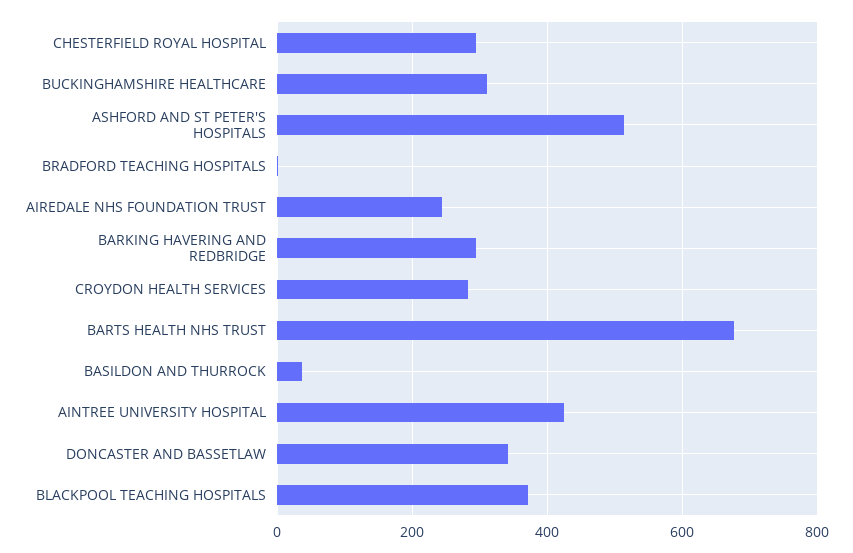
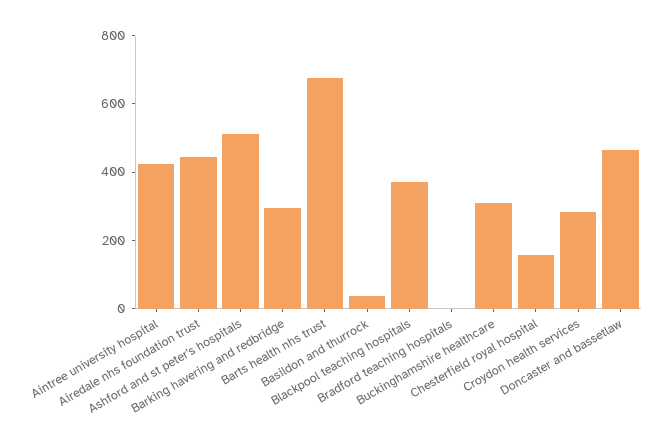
  {
-   "CHESTERFIELD ROYAL HOSPITAL": 300,
+   "CHESTERFIELD ROYAL HOSPITAL": 150,
    "BUCKINGHAMSHIRE HEALTHCARE": 320,
    "ASHFORD AND ST PETER'S HOSPITALS": 520,
    "BRADFORD TEACHING HOSPITALS": 0,
-   "AIREDALE NHS FOUNDATION TRUST": 240,
+   "AIREDALE NHS FOUNDATION TRUST": 450,
    "BARKING HAVERING AND REDBRIDGE": 300,
    "CROYDON HEALTH SERVICES": 280,
    "BARTS HEALTH NHS TRUST": 680,
    "BASILDON AND THURROCK": 40,
    "AINTREE UNIVERSITY HOSPITAL": 420,
-   "DONCASTER AND BASSETLAW": 340,
+   "DONCASTER AND BASSETLAW": 450,
    "BLACKPOOL TEACHING HOSPITALS": 380
  }

